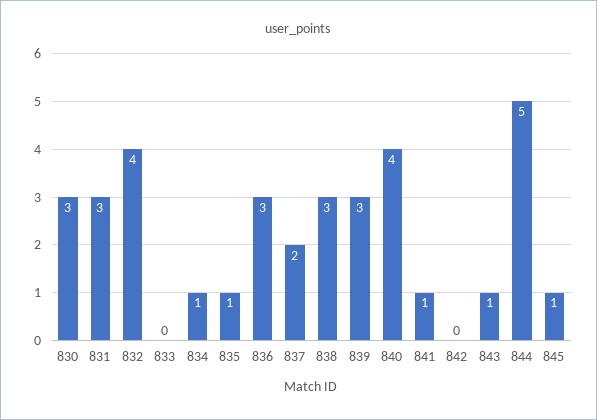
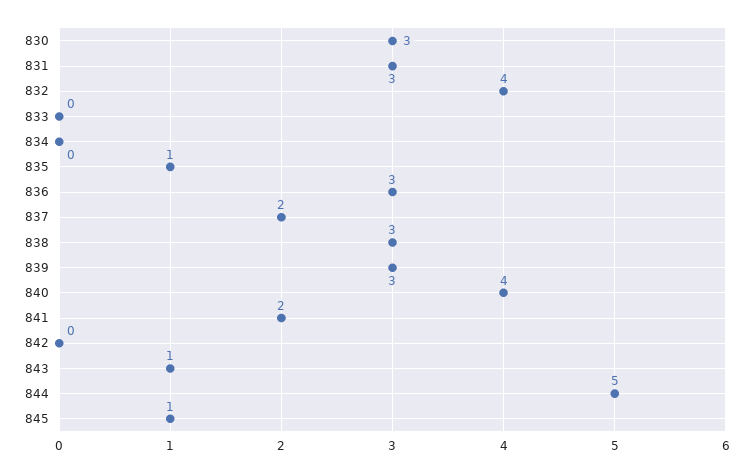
  {
    "830": 3,
    "831": 3,
    "832": 4,
    "833": 0,
-   "834": 1,
+   "834": 0,
    "835": 1,
    "836": 3,
    "837": 2,
    "838": 3,
    "839": 3,
    "840": 4,
-   "841": 1,
+   "841": 2,
    "842": 0,
    "843": 1,
    "844": 5,
    "845": 1
  }

